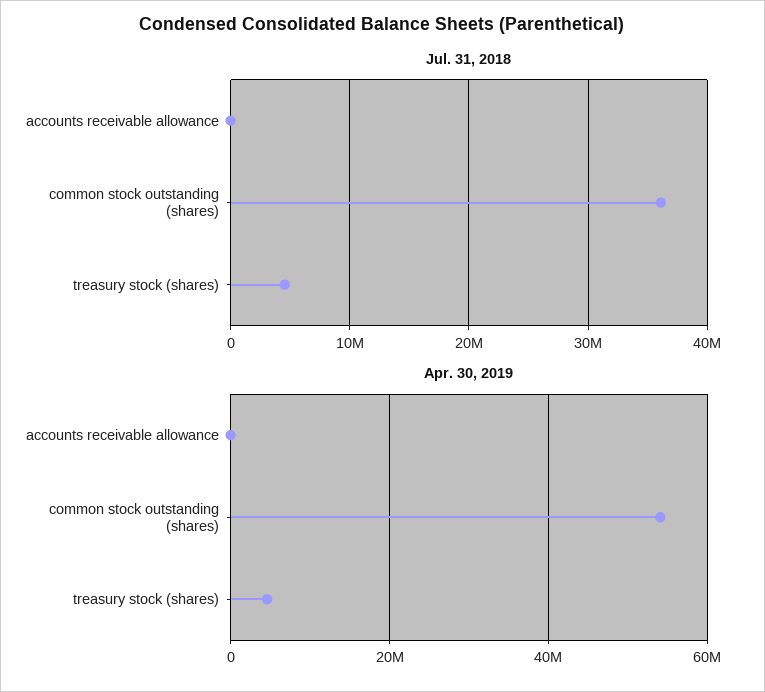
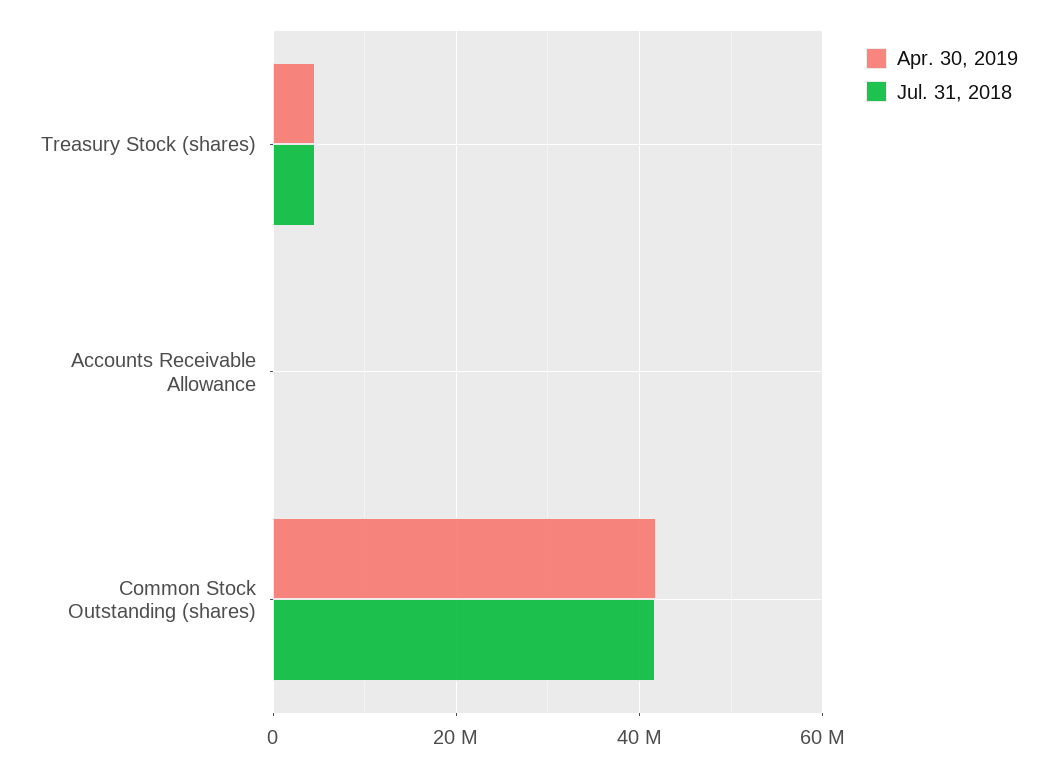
  {
    "Jul. 31, 2018": {
      "accounts receivable allowance": 0,
-     "common stock outstanding (shares)": 36000000,
+     "common stock outstanding (shares)": 42000000,
      "treasury stock (shares)": 5000000
    },
    "Apr. 30, 2019": {
      "accounts receivable allowance": 0,
-     "common stock outstanding (shares)": 54000000,
+     "common stock outstanding (shares)": 42000000,
      "treasury stock (shares)": 4000000
    }
  }

